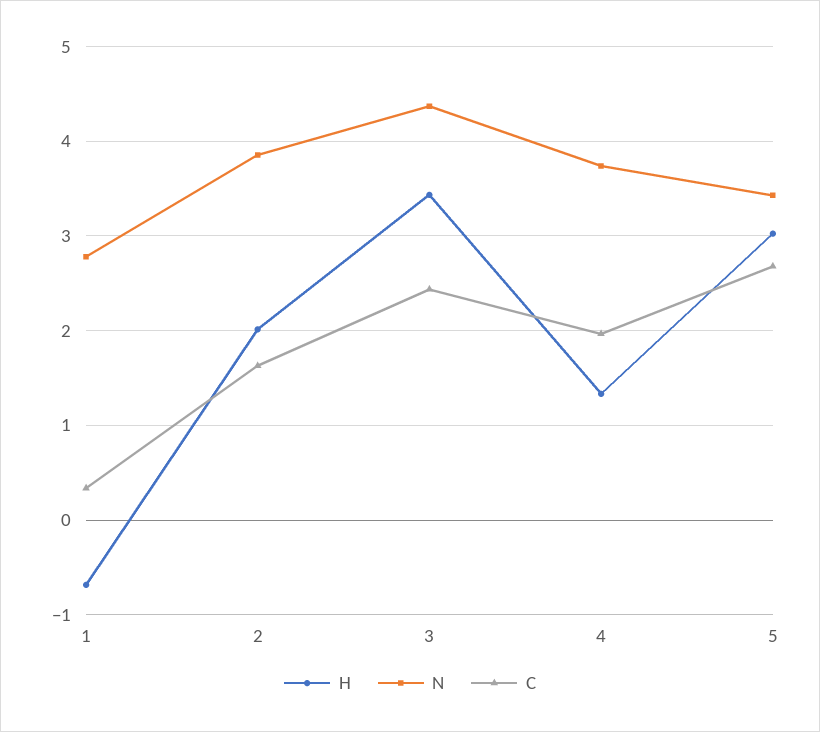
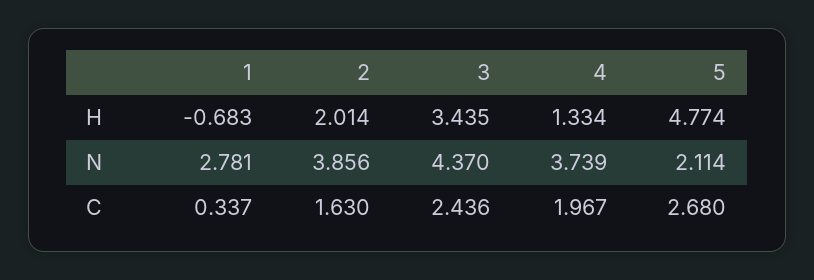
  {
    "H": {
      "1": -0.683,
      "2": 2.014,
      "3": 3.435,
      "4": 1.334,
-     "5": 3
+     "5": 4.774
    },
    "N": {
      "1": 2.781,
      "2": 3.856,
      "3": 4.37,
      "4": 3.739,
-     "5": 3.4
+     "5": 2.114
    },
    "C": {
      "1": 0.337,
      "2": 1.63,
      "3": 2.436,
      "4": 1.967,
      "5": 2.68
    }
  }

